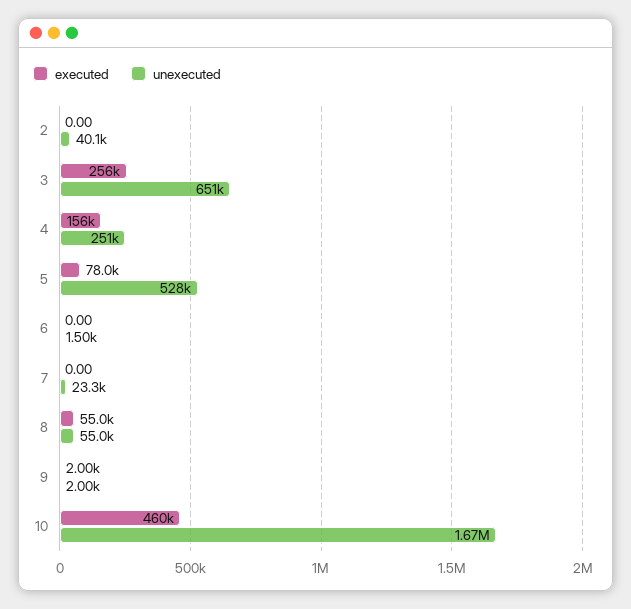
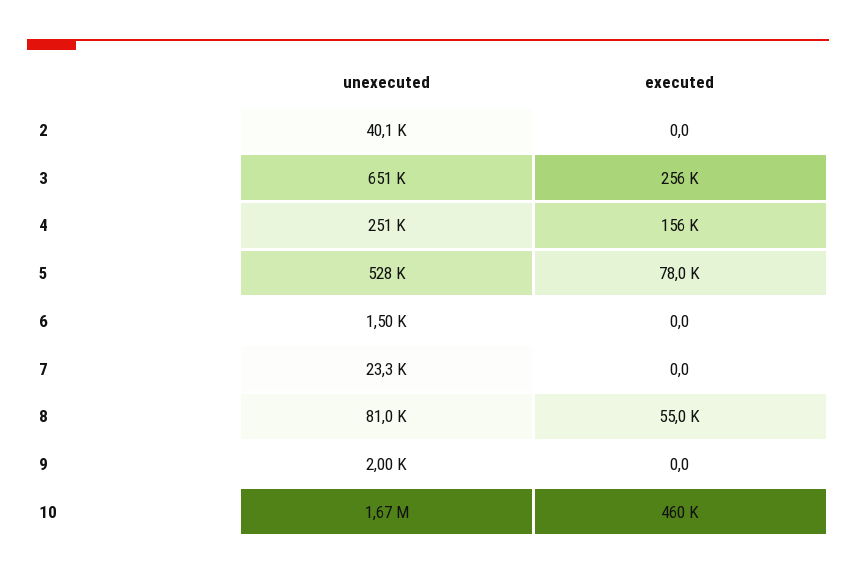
  {
    "executed": {
      "2": 0,
      "3": 256000,
      "4": 156000,
      "5": 78000,
      "6": 0,
      "7": 0,
      "8": 55000,
-     "9": 2000,
+     "9": 0,
      "10": 460000
    },
    "unexecuted": {
      "2": 40100,
      "3": 651000,
      "4": 251000,
      "5": 528000,
      "6": 1500,
      "7": 23300,
-     "8": 55000,
+     "8": 81000,
      "9": 2000,
      "10": 1670000
    }
  }

